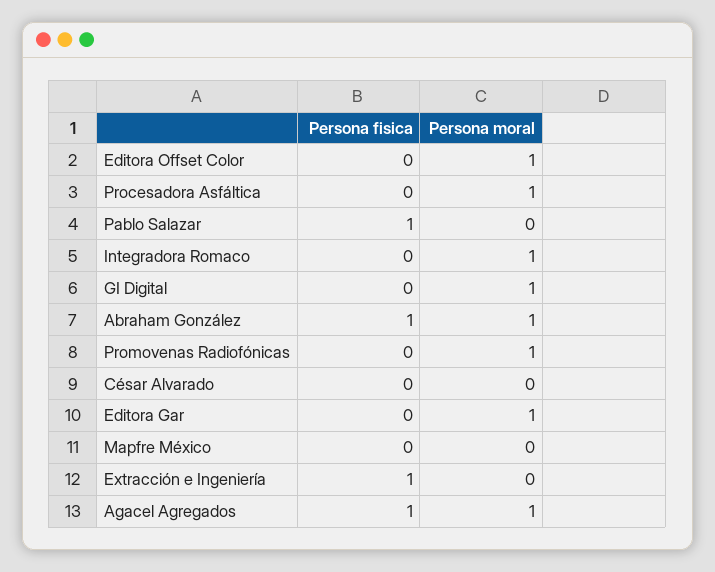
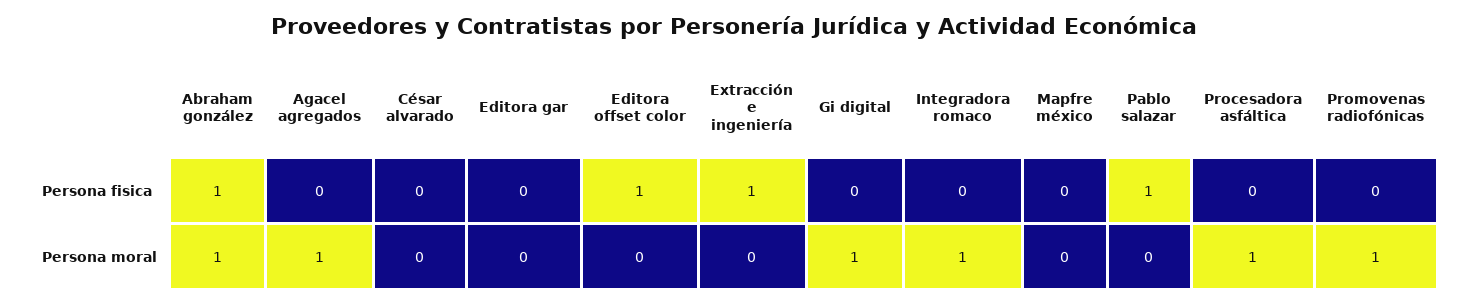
  {
    "Persona fisica": {
-     "Editora Offset Color": 0,
+     "Editora Offset Color": 1,
      "Procesadora Asfáltica": 0,
      "Pablo Salazar": 1,
      "Integradora Romaco": 0,
      "GI Digital": 0,
      "Abraham González": 1,
      "Promovenas Radiofónicas": 0,
      "César Alvarado": 0,
      "Editora Gar": 0,
      "Mapfre México": 0,
      "Extracción e Ingeniería": 1,
-     "Agacel Agregados": 1
+     "Agacel Agregados": 0
    },
    "Persona moral": {
-     "Editora Offset Color": 1,
+     "Editora Offset Color": 0,
      "Procesadora Asfáltica": 1,
      "Pablo Salazar": 0,
      "Integradora Romaco": 1,
      "GI Digital": 1,
      "Abraham González": 1,
      "Promovenas Radiofónicas": 1,
      "César Alvarado": 0,
-     "Editora Gar": 1,
+     "Editora Gar": 0,
      "Mapfre México": 0,
      "Extracción e Ingeniería": 0,
      "Agacel Agregados": 1
    }
  }

